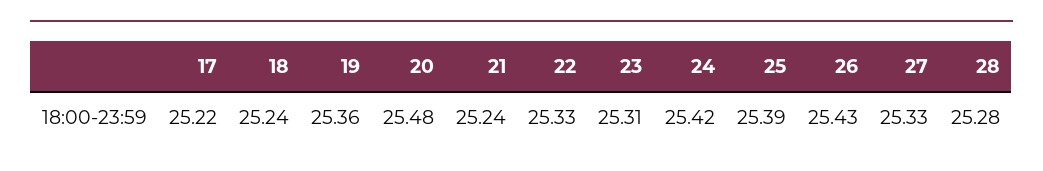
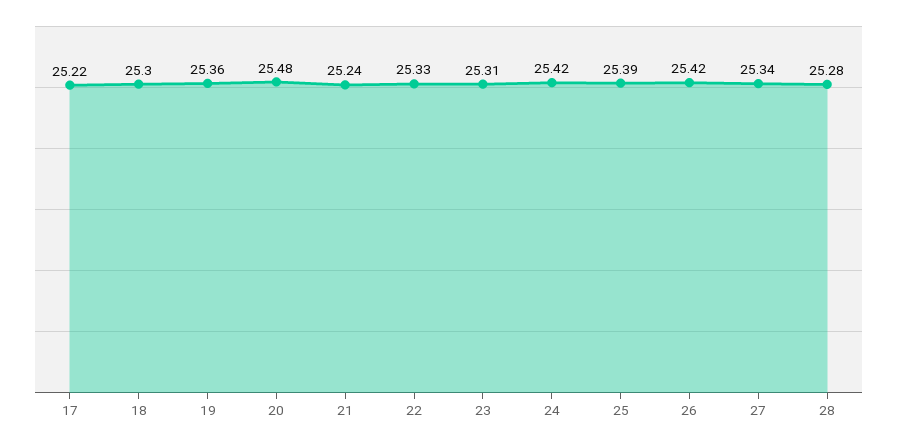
  {
    "17": 25.22,
-   "18": 25.24,
+   "18": 25.3,
    "19": 25.36,
    "20": 25.48,
    "21": 25.24,
    "22": 25.33,
    "23": 25.31,
    "24": 25.42,
    "25": 25.39,
-   "26": 25.43,
+   "26": 25.42,
-   "27": 25.33,
+   "27": 25.34,
    "28": 25.28
  }

